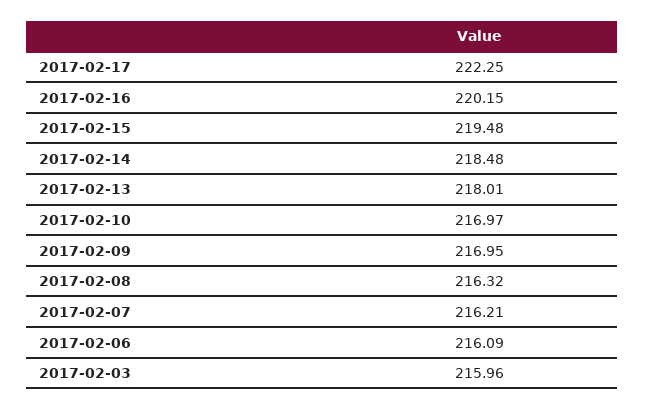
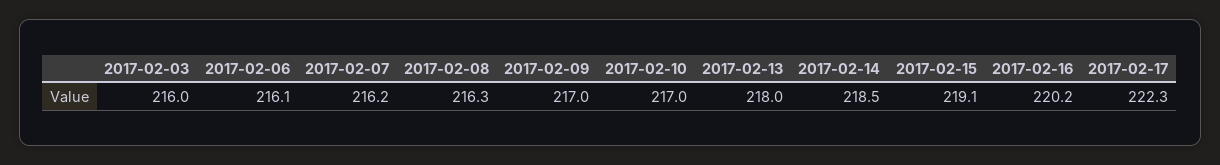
  {
    "2017-02-17": 222.25,
    "2017-02-16": 220.15,
-   "2017-02-15": 219.48,
+   "2017-02-15": 219.1,
    "2017-02-14": 218.48,
    "2017-02-13": 218.01,
    "2017-02-10": 216.97,
    "2017-02-09": 216.95,
    "2017-02-08": 216.32,
    "2017-02-07": 216.21,
    "2017-02-06": 216.09,
    "2017-02-03": 215.96
  }

